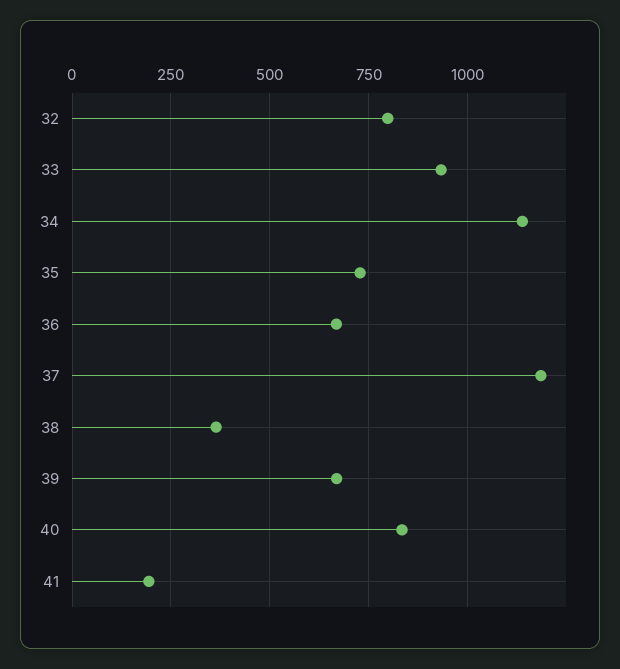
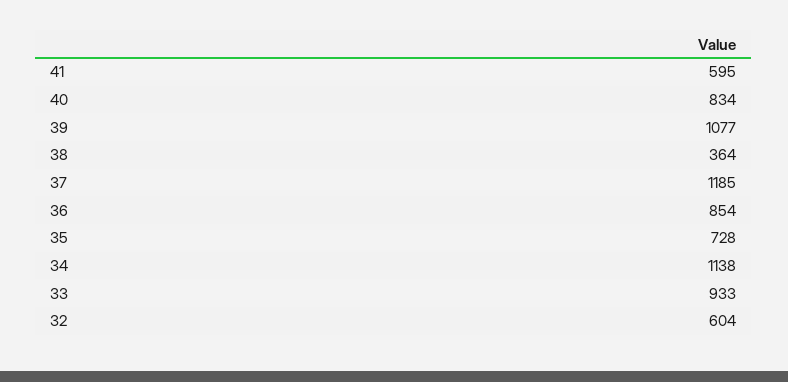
  {
-   "32": 800,
+   "32": 604,
    "33": 933,
    "34": 1138,
    "35": 728,
-   "36": 675,
+   "36": 854,
    "37": 1185,
    "38": 364,
-   "39": 675,
+   "39": 1077,
    "40": 834,
-   "41": 200
+   "41": 595
  }

